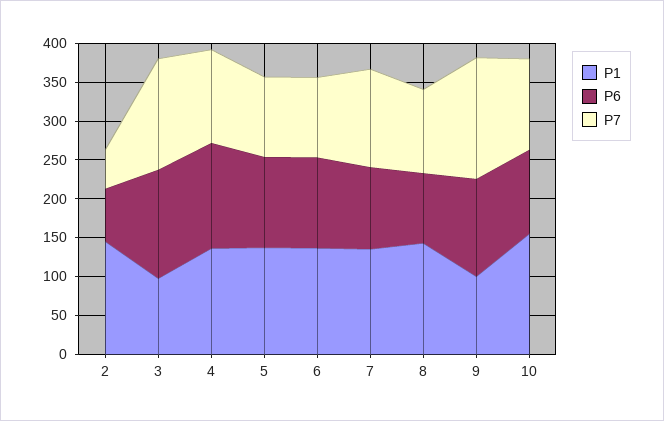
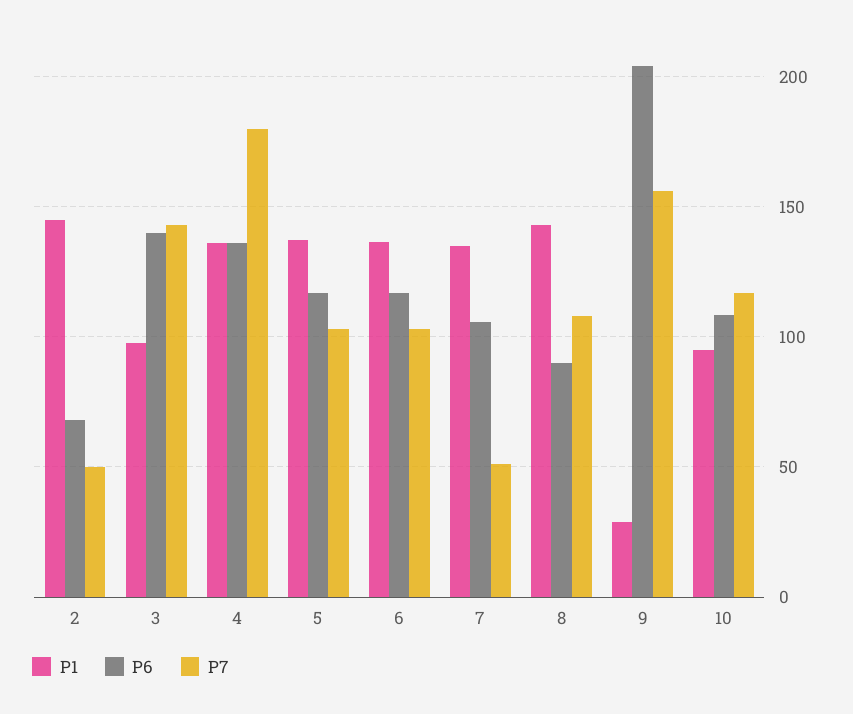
  {
    "P1": {
      "2": 145,
      "3": 100,
      "4": 135,
      "5": 135,
      "6": 135,
      "7": 135,
      "8": 145,
-     "9": 100,
+     "9": 30,
-     "10": 150
+     "10": 95
    },
    "P6": {
      "2": 70,
      "3": 140,
      "4": 135,
      "5": 115,
      "6": 115,
      "7": 105,
      "8": 90,
-     "9": 125,
+     "9": 205,
      "10": 110
    },
    "P7": {
      "2": 50,
      "3": 145,
-     "4": 125,
+     "4": 180,
      "5": 105,
      "6": 105,
-     "7": 125,
+     "7": 50,
      "8": 110,
      "9": 155,
      "10": 115
    }
  }

